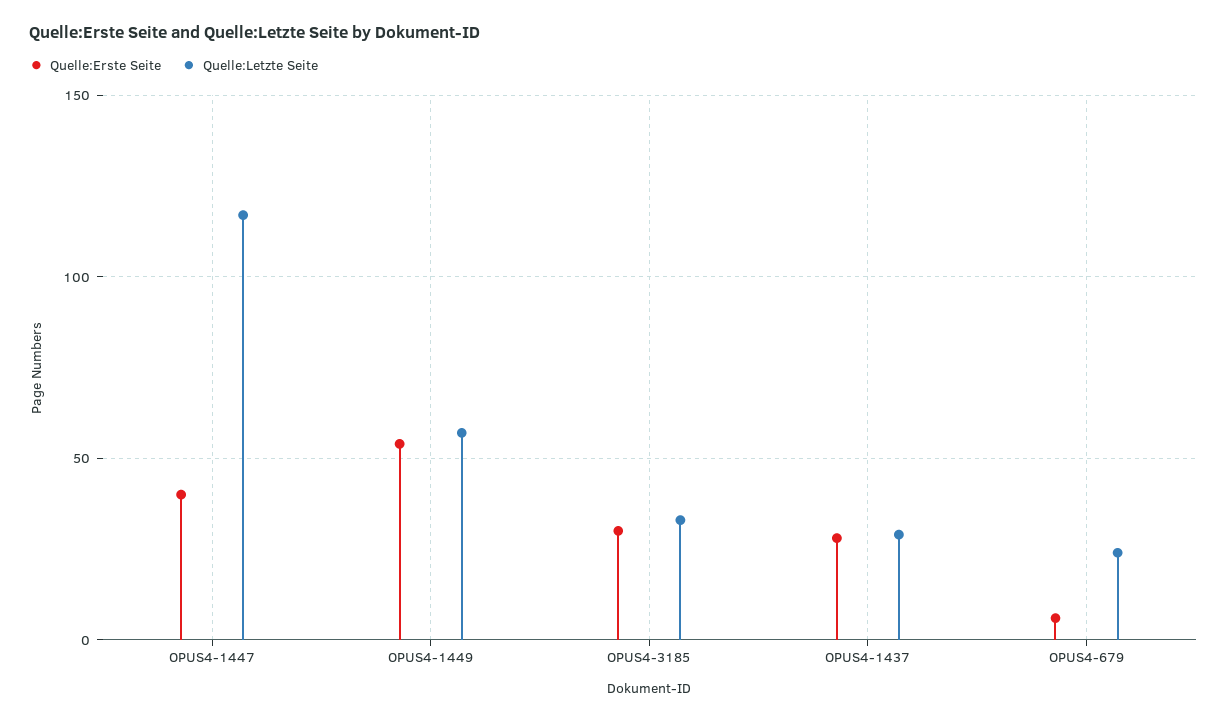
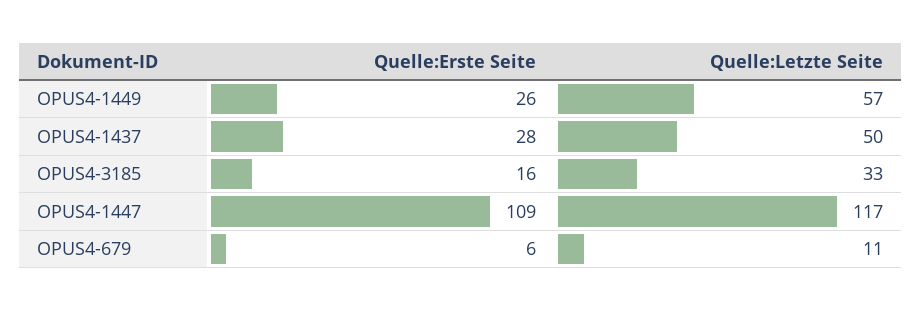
  {
    "Quelle:Erste Seite": {
-     "OPUS4-1447": 40,
+     "OPUS4-1447": 109,
-     "OPUS4-1449": 55,
+     "OPUS4-1449": 26,
-     "OPUS4-3185": 30,
+     "OPUS4-3185": 16,
      "OPUS4-1437": 28,
      "OPUS4-679": 6
    },
    "Quelle:Letzte Seite": {
      "OPUS4-1447": 117,
      "OPUS4-1449": 57,
      "OPUS4-3185": 33,
-     "OPUS4-1437": 30,
+     "OPUS4-1437": 50,
-     "OPUS4-679": 25
+     "OPUS4-679": 11
    }
  }

